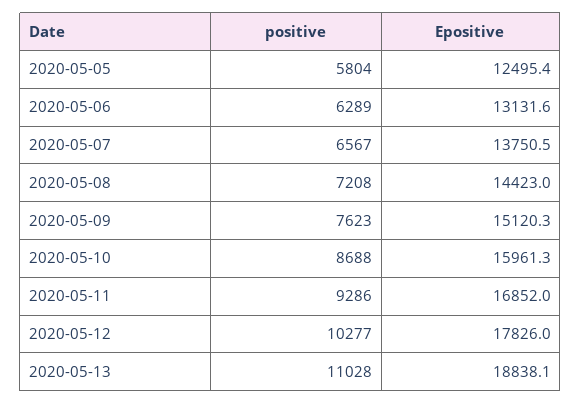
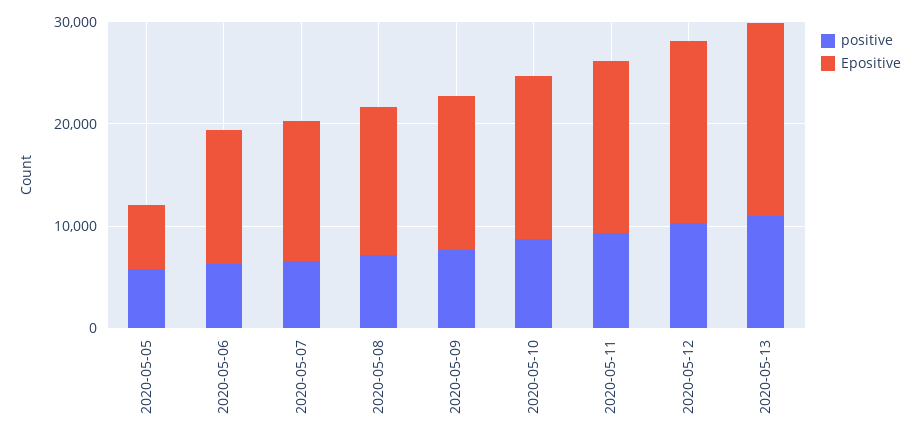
  {
    "positive": {
      "2020-05-05": 5804,
      "2020-05-06": 6289,
      "2020-05-07": 6567,
      "2020-05-08": 7208,
      "2020-05-09": 7623,
      "2020-05-10": 8688,
      "2020-05-11": 9286,
      "2020-05-12": 10277,
      "2020-05-13": 11028
    },
    "Epositive": {
-     "2020-05-05": 12495.4,
+     "2020-05-05": 6000,
      "2020-05-06": 13131.6,
      "2020-05-07": 13750.5,
      "2020-05-08": 14423,
      "2020-05-09": 15120.3,
      "2020-05-10": 15961.3,
      "2020-05-11": 16852,
      "2020-05-12": 17826,
      "2020-05-13": 18838.1
    }
  }

